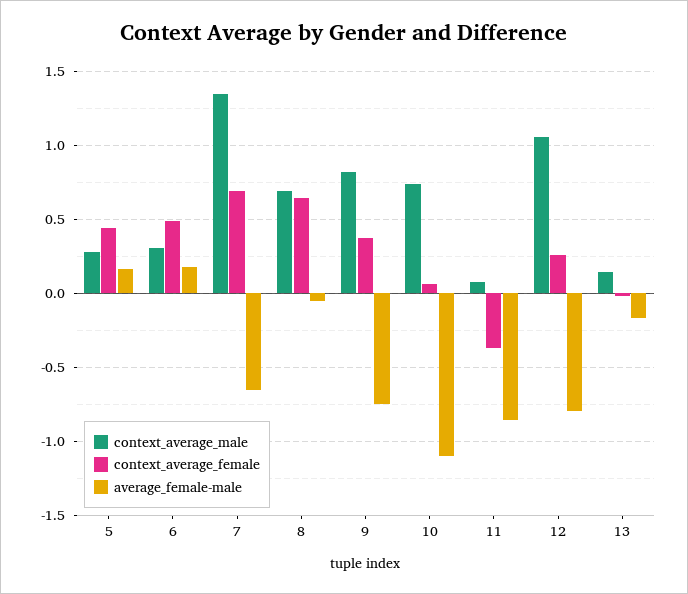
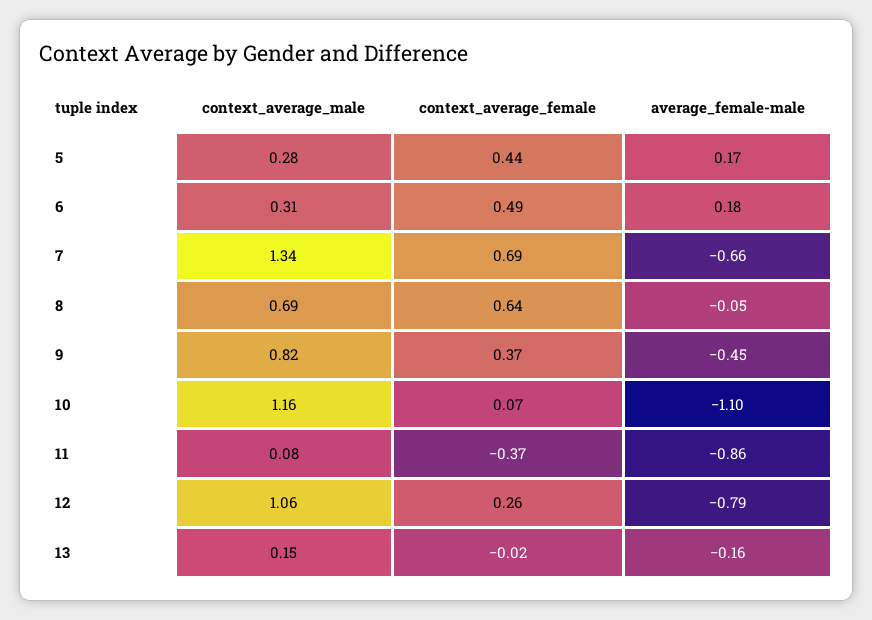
  {
    "context_average_male": {
      "5": 0.28,
      "6": 0.31,
      "7": 1.34,
      "8": 0.69,
      "9": 0.82,
-     "10": 0.75,
+     "10": 1.16,
      "11": 0.08,
      "12": 1.06,
      "13": 0.15
    },
    "context_average_female": {
      "5": 0.44,
      "6": 0.49,
      "7": 0.69,
      "8": 0.64,
      "9": 0.37,
      "10": 0.07,
      "11": -0.37,
      "12": 0.26,
      "13": -0.02
    },
    "average_female-male": {
      "5": 0.17,
      "6": 0.18,
      "7": -0.66,
      "8": -0.05,
-     "9": -0.75,
+     "9": -0.45,
      "10": -1.1,
      "11": -0.86,
      "12": -0.79,
      "13": -0.16
    }
  }

